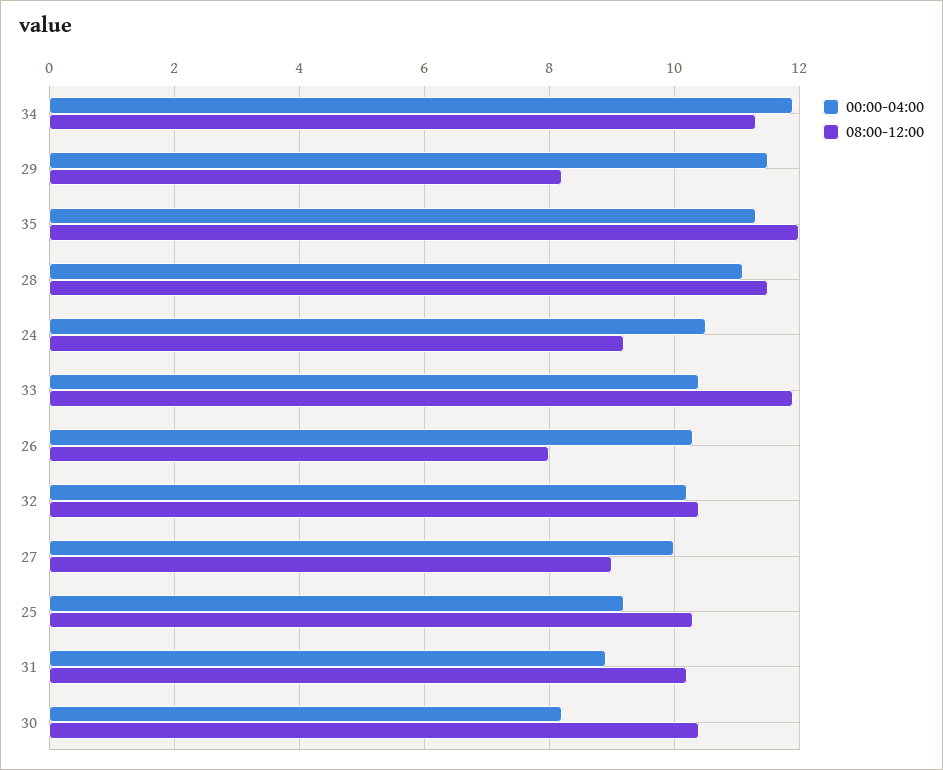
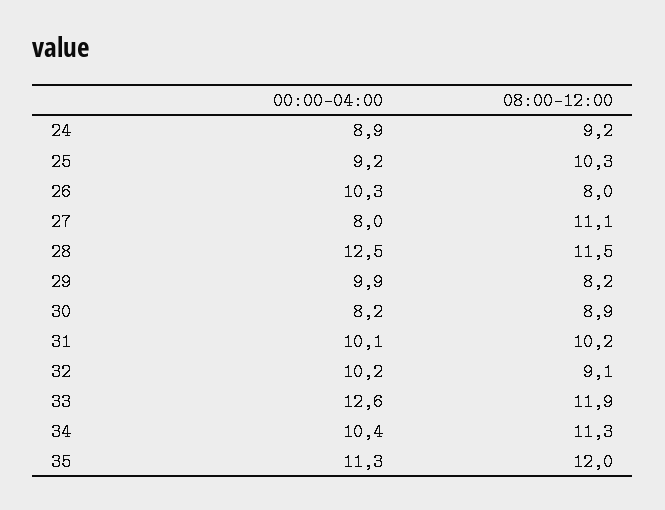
  {
    "00:00-04:00": {
-     "34": 12,
+     "34": 10.4,
-     "29": 11.5,
+     "29": 9.9,
      "35": 11.3,
-     "28": 11,
+     "28": 12.5,
-     "24": 10.5,
+     "24": 8.9,
-     "33": 10.5,
+     "33": 12.6,
      "26": 10.3,
      "32": 10.2,
-     "27": 10,
+     "27": 8,
      "25": 9.2,
-     "31": 9,
+     "31": 10.1,
      "30": 8.2
    },
    "08:00-12:00": {
      "34": 11.3,
      "29": 8.2,
      "35": 12,
      "28": 11.5,
      "24": 9.2,
      "33": 11.9,
      "26": 8,
-     "32": 10.5,
+     "32": 9.1,
-     "27": 9,
+     "27": 11.1,
      "25": 10.3,
      "31": 10.2,
-     "30": 10.5
+     "30": 8.9
    }
  }

